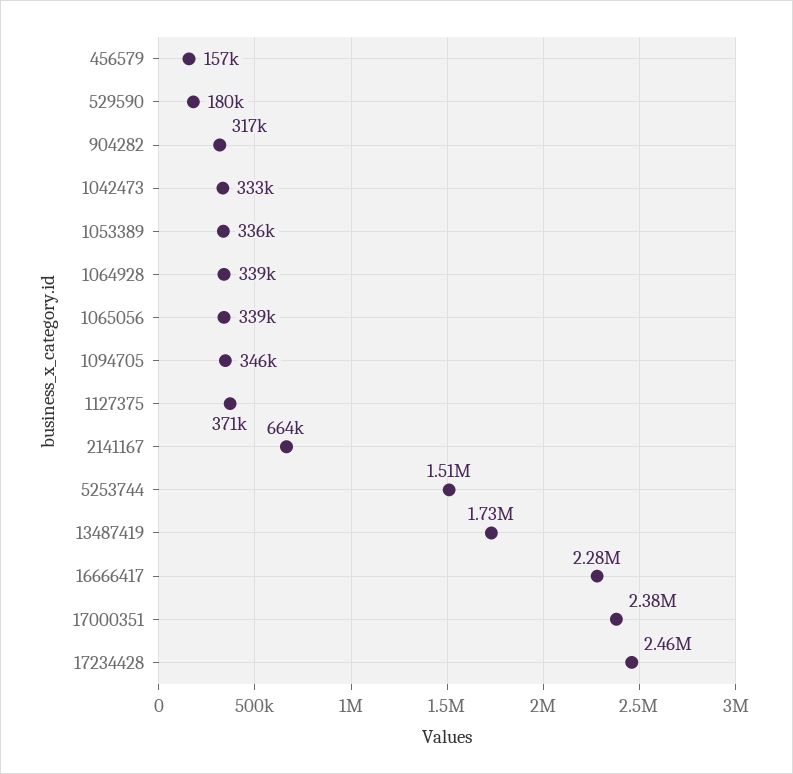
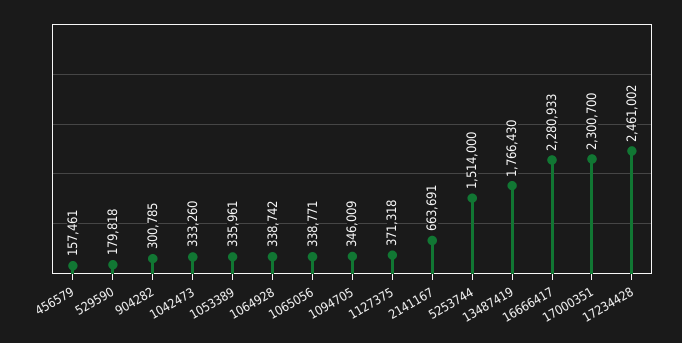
  {
    "456579": 157461,
    "529590": 179818,
-   "904282": 317000,
+   "904282": 300785,
    "1042473": 333260,
    "1053389": 335961,
    "1064928": 338742,
    "1065056": 338771,
    "1094705": 346009,
    "1127375": 371318,
    "2141167": 663691,
    "5253744": 1514000,
-   "13487419": 1730000,
+   "13487419": 1766430,
    "16666417": 2280933,
-   "17000351": 2380000,
+   "17000351": 2300700,
    "17234428": 2461002
  }

